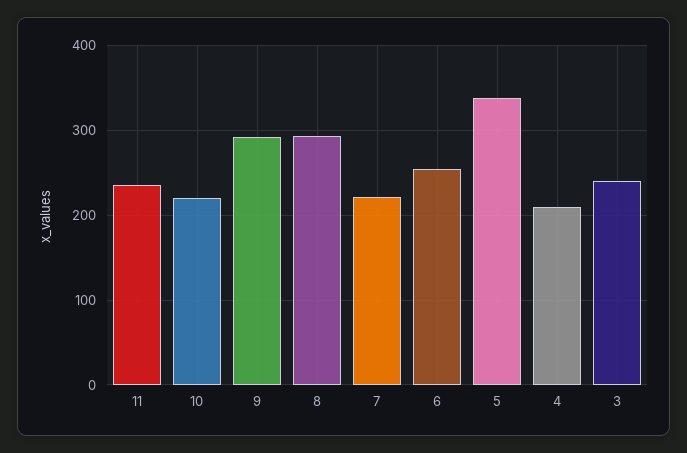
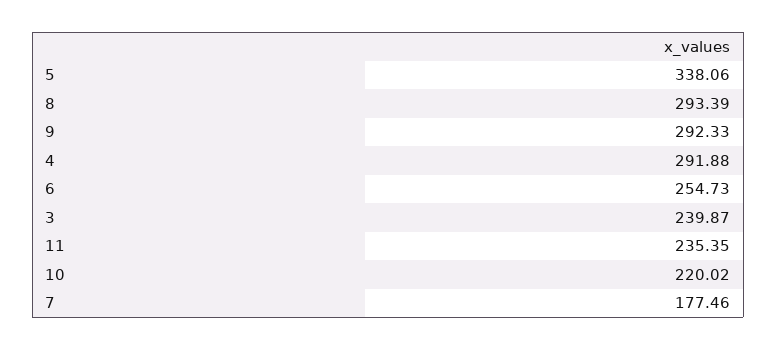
  {
    "11": 235.35,
    "10": 220.02,
    "9": 292.33,
    "8": 293.39,
-   "7": 220,
+   "7": 177.46,
    "6": 254.73,
    "5": 338.06,
-   "4": 210,
+   "4": 291.88,
    "3": 239.87
  }

